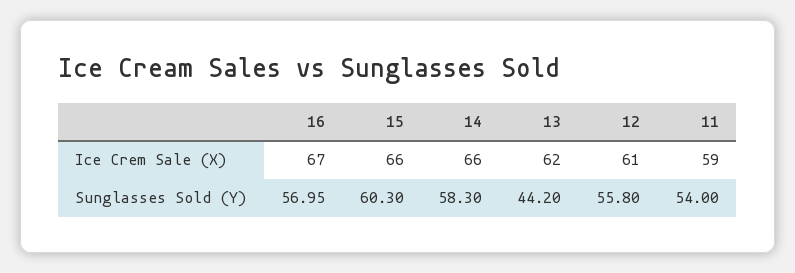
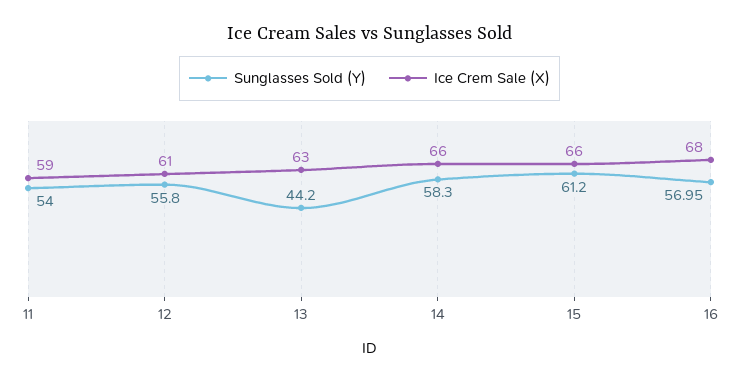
  {
    "Ice Crem Sale (X)": {
-     "16": 67,
+     "16": 68,
      "15": 66,
      "14": 66,
-     "13": 62,
+     "13": 63,
      "12": 61,
      "11": 59
    },
    "Sunglasses Sold (Y)": {
      "16": 56.95,
-     "15": 60.3,
+     "15": 61.2,
      "14": 58.3,
      "13": 44.2,
      "12": 55.8,
      "11": 54
    }
  }

